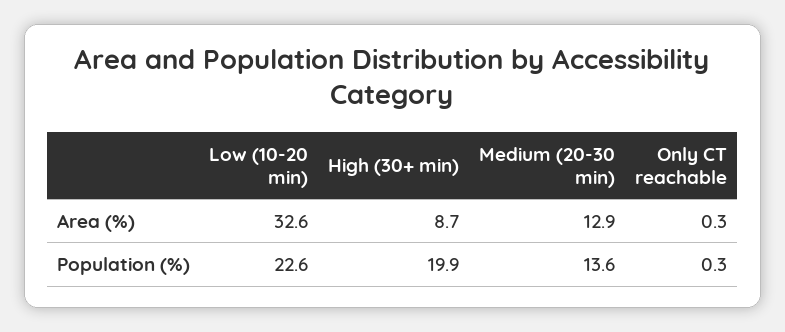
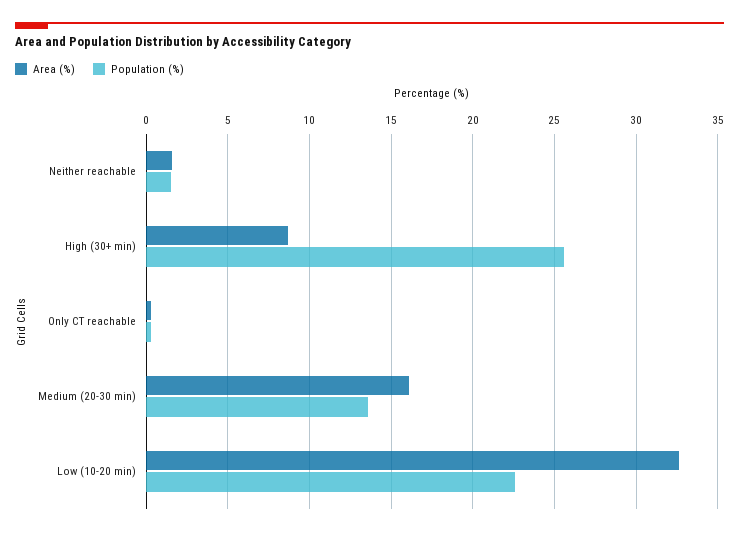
  {
    "Area (%)": {
      "Low (10-20 min)": 32.6,
      "High (30+ min)": 8.7,
-     "Medium (20-30 min)": 12.9,
+     "Medium (20-30 min)": 16,
-     "Only CT reachable": 0.3
+     "Only CT reachable": 0.3,
+     "Neither reachable": 1.5
    },
    "Population (%)": {
      "Low (10-20 min)": 22.6,
-     "High (30+ min)": 19.9,
+     "High (30+ min)": 25.5,
      "Medium (20-30 min)": 13.6,
-     "Only CT reachable": 0.3
+     "Only CT reachable": 0.3,
+     "Neither reachable": 1.5
    }
  }

